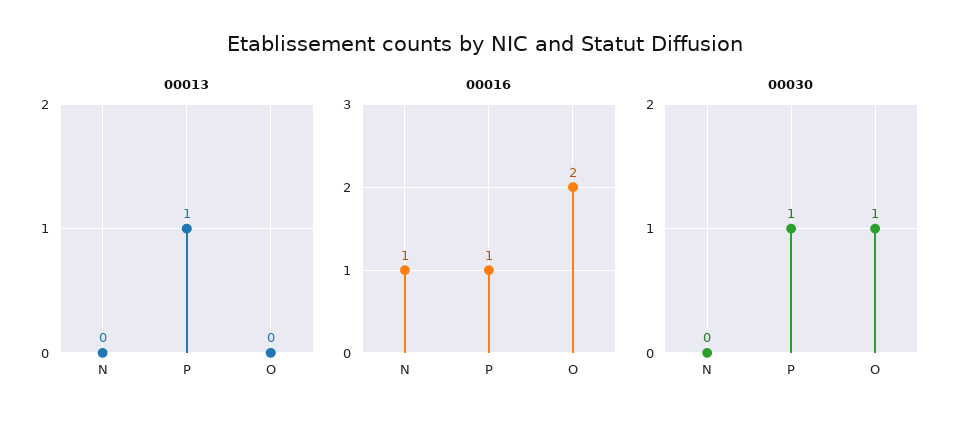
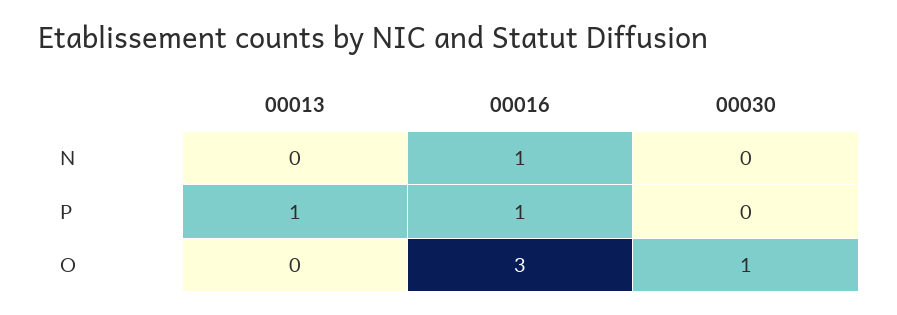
  {
    "00013": {
      "N": 0,
      "P": 1,
      "O": 0
    },
    "00016": {
      "N": 1,
      "P": 1,
-     "O": 2
+     "O": 3
    },
    "00030": {
      "N": 0,
-     "P": 1,
+     "P": 0,
      "O": 1
    }
  }

